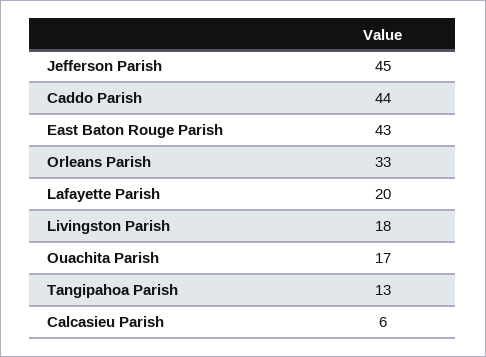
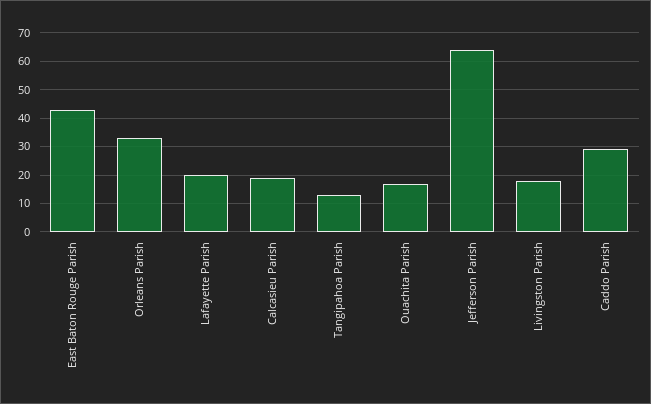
  {
-   "Jefferson Parish": 45,
+   "Jefferson Parish": 65,
-   "Caddo Parish": 44,
+   "Caddo Parish": 30,
    "East Baton Rouge Parish": 43,
    "Orleans Parish": 33,
    "Lafayette Parish": 20,
    "Livingston Parish": 18,
    "Ouachita Parish": 17,
    "Tangipahoa Parish": 13,
-   "Calcasieu Parish": 6
+   "Calcasieu Parish": 20
  }

